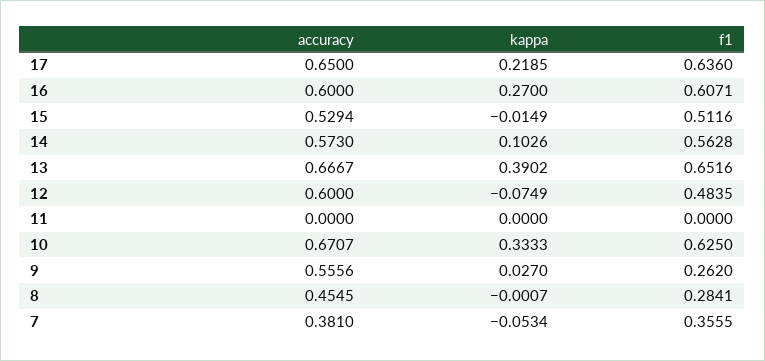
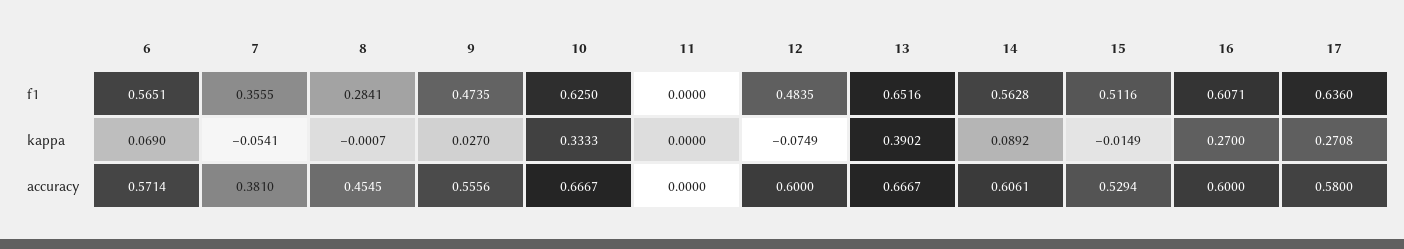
  {
    "accuracy": {
-     "17": 0.65,
+     "17": 0.58,
      "16": 0.6,
      "15": 0.5294,
-     "14": 0.573,
+     "14": 0.6061,
      "13": 0.6667,
      "12": 0.6,
      "11": 0,
-     "10": 0.6707,
+     "10": 0.6667,
      "9": 0.5556,
      "8": 0.4545,
-     "7": 0.381
+     "7": 0.381,
+     "6": 0.5714
    },
    "kappa": {
-     "17": 0.2185,
+     "17": 0.2708,
      "16": 0.27,
      "15": -0.0149,
-     "14": 0.1026,
+     "14": 0.0892,
      "13": 0.3902,
      "12": -0.0749,
      "11": 0,
      "10": 0.3333,
      "9": 0.027,
      "8": -0.0007,
-     "7": -0.0534
+     "7": -0.0541,
+     "6": 0.069
    },
    "f1": {
      "17": 0.636,
      "16": 0.6071,
      "15": 0.5116,
      "14": 0.5628,
      "13": 0.6516,
      "12": 0.4835,
      "11": 0,
      "10": 0.625,
-     "9": 0.262,
+     "9": 0.4735,
      "8": 0.2841,
-     "7": 0.3555
+     "7": 0.3555,
+     "6": 0.5651
    }
  }

